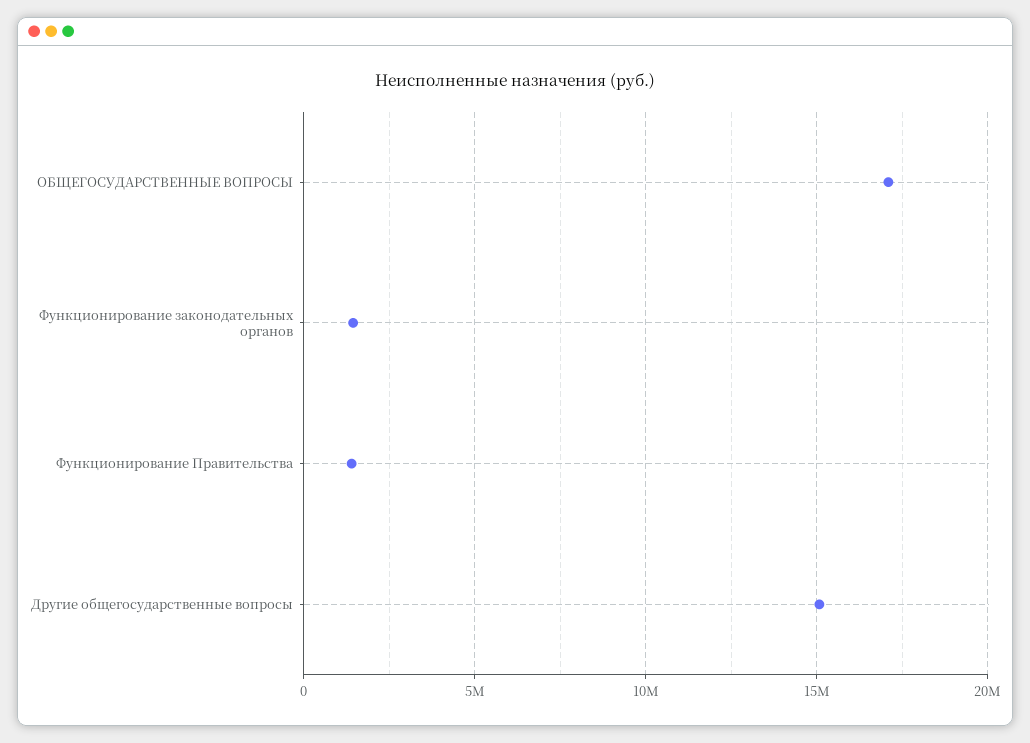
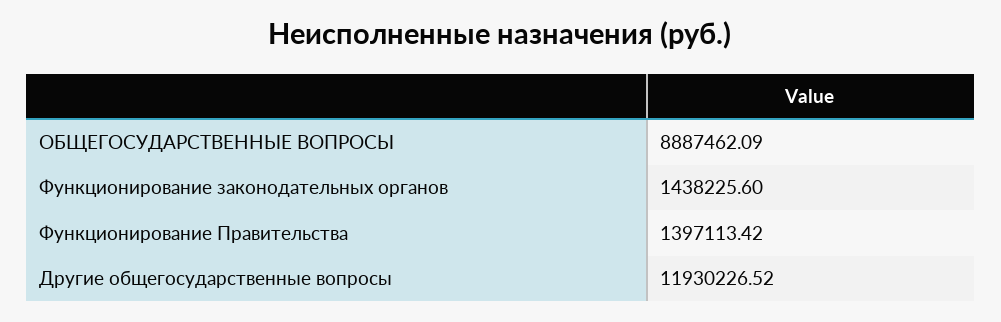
  {
-   "ОБЩЕГОСУДАРСТВЕННЫЕ ВОПРОСЫ": 17000000,
+   "ОБЩЕГОСУДАРСТВЕННЫЕ ВОПРОСЫ": 8887462.09,
    "Функционирование законодательных органов": 1438225.6,
    "Функционирование Правительства": 1397113.42,
-   "Другие общегосударственные вопросы": 15000000
+   "Другие общегосударственные вопросы": 11930226.52
  }

